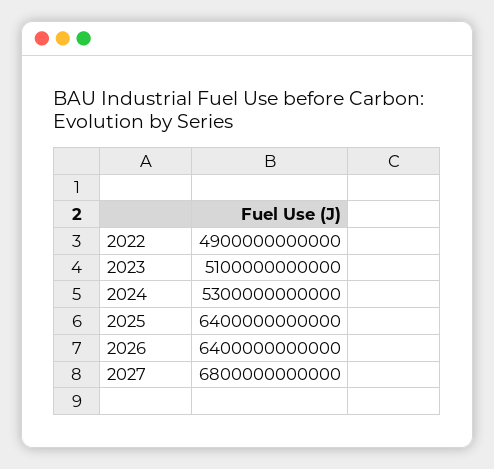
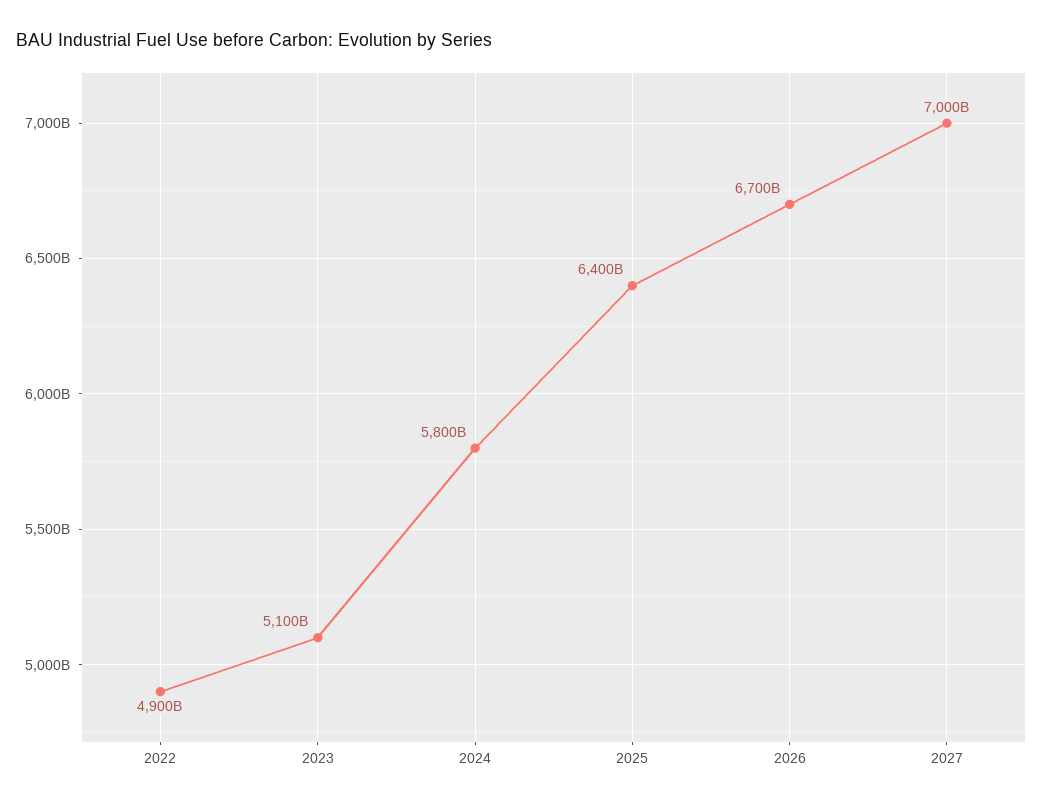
  {
    "2022": 4900000000000,
    "2023": 5100000000000,
-   "2024": 5300000000000,
+   "2024": 5800000000000,
    "2025": 6400000000000,
-   "2026": 6400000000000,
+   "2026": 6700000000000,
-   "2027": 6800000000000
+   "2027": 7000000000000
  }

